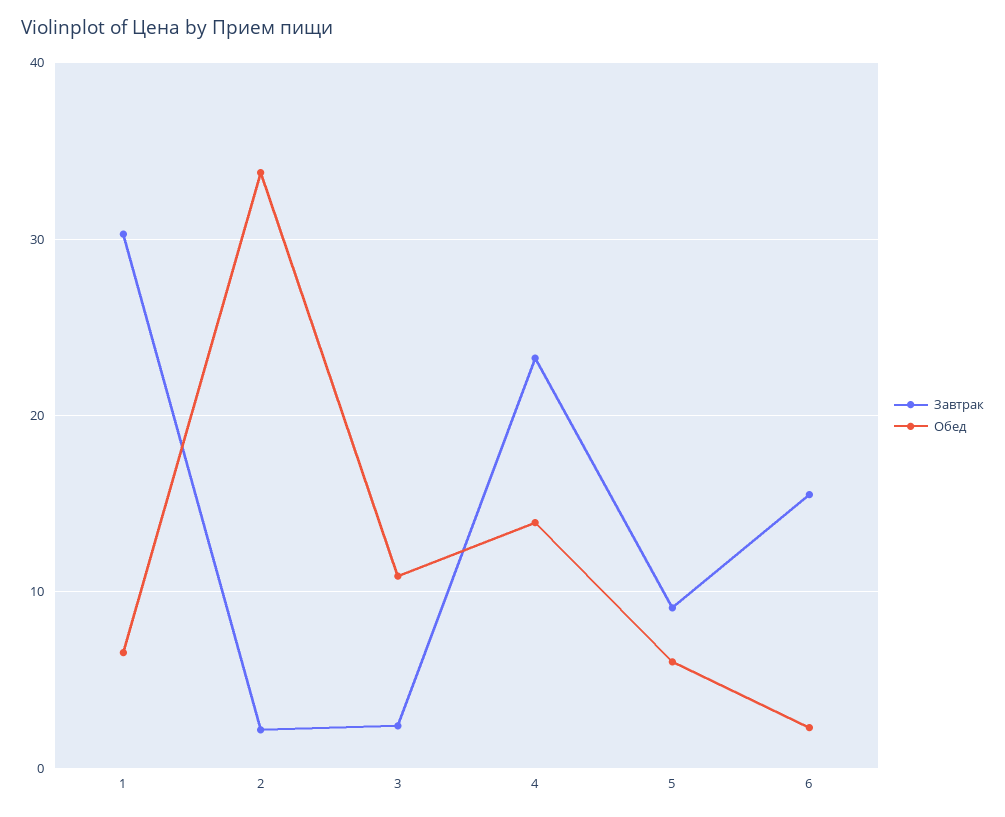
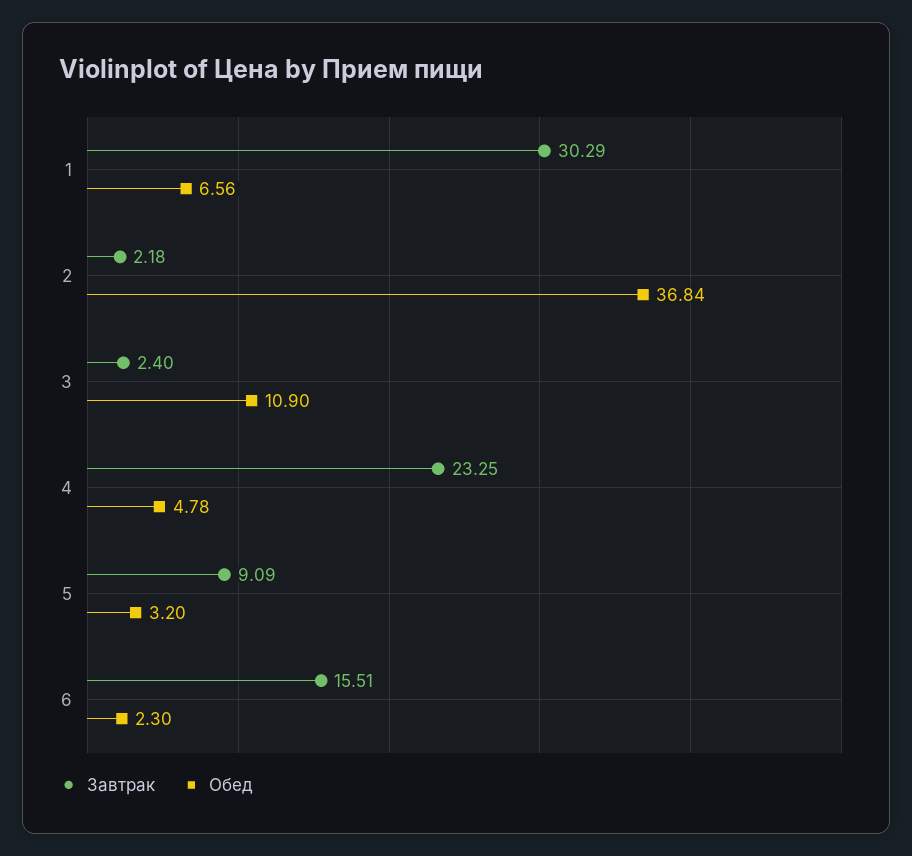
  {
    "Завтрак": {
      "1": 30.29,
      "2": 2.18,
      "3": 2.4,
      "4": 23.25,
      "5": 9.09,
      "6": 15.51
    },
    "Обед": {
      "1": 6.56,
-     "2": 34,
+     "2": 36.84,
      "3": 10.9,
-     "4": 14,
+     "4": 4.78,
-     "5": 6,
+     "5": 3.2,
      "6": 2.3
    }
  }

